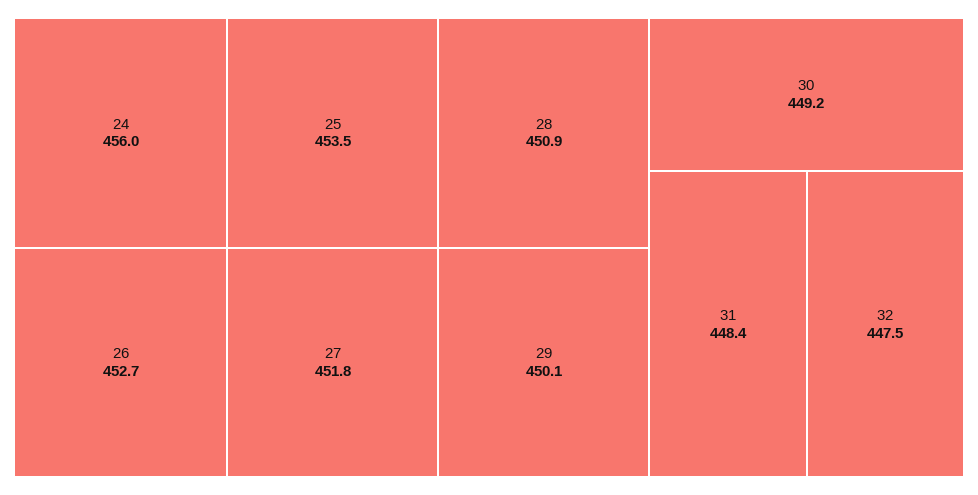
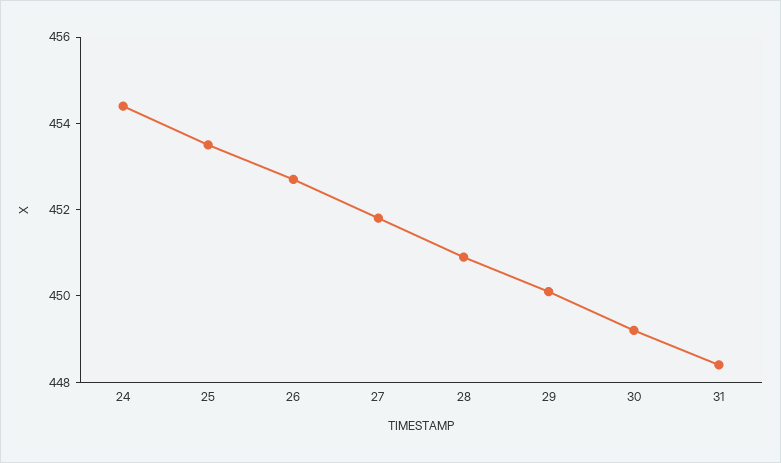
  {
-   "24": 456,
+   "24": 454.5,
    "25": 453.5,
    "26": 452.7,
    "27": 451.8,
    "28": 450.9,
    "29": 450.1,
    "30": 449.2,
-   "31": 448.4,
+   "31": 448.4
-   "32": 447.5
  }

